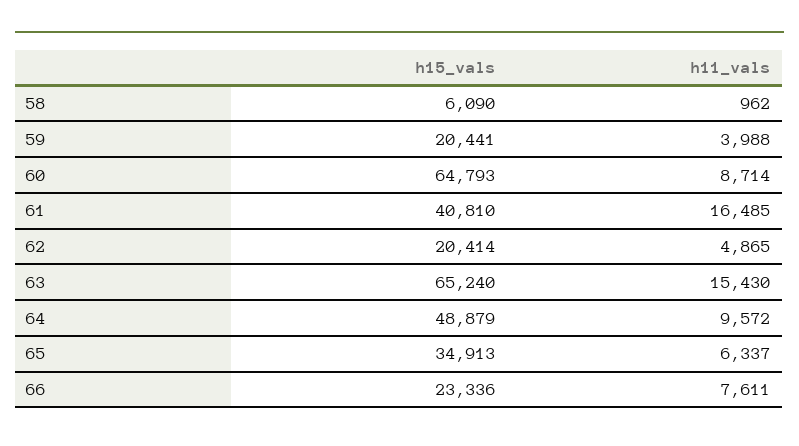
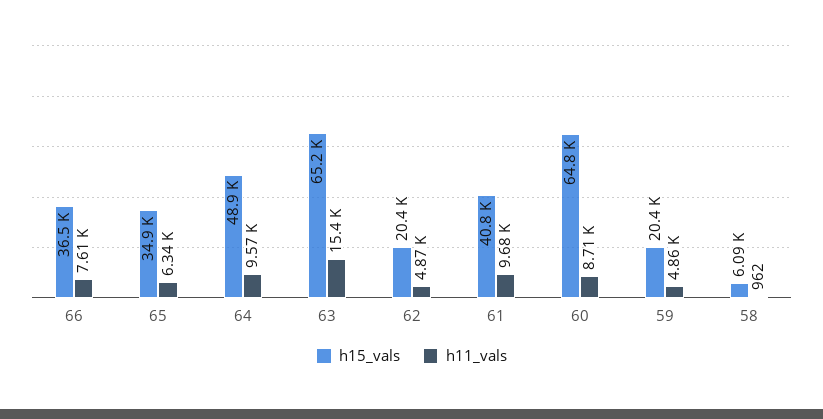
  {
    "h15_vals": {
      "58": 6090,
      "59": 20441,
      "60": 64793,
      "61": 40810,
      "62": 20414,
      "63": 65240,
      "64": 48879,
      "65": 34913,
-     "66": 23336
+     "66": 36500
    },
    "h11_vals": {
      "58": 962,
-     "59": 3988,
+     "59": 4860,
      "60": 8714,
-     "61": 16485,
+     "61": 9680,
      "62": 4865,
      "63": 15430,
      "64": 9572,
      "65": 6337,
      "66": 7611
    }
  }

